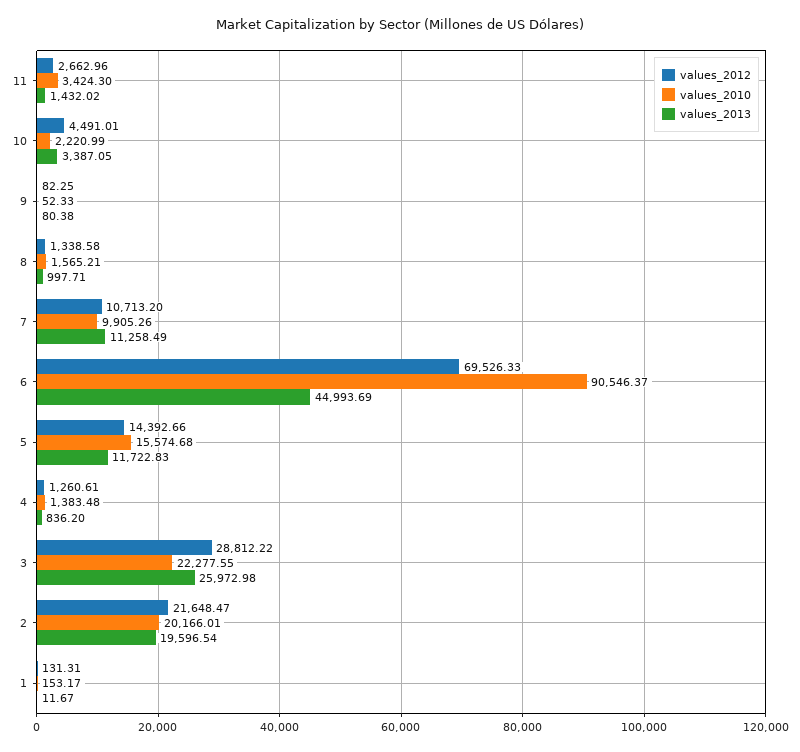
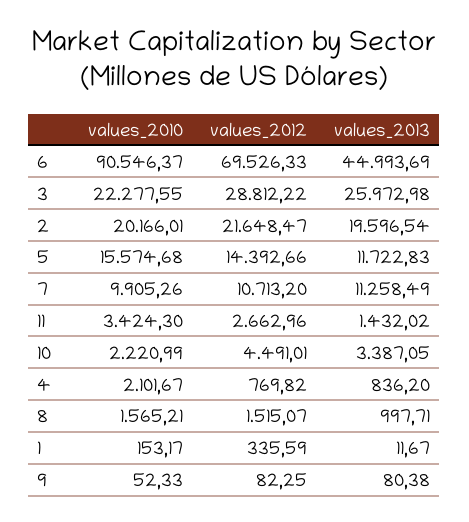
  {
    "values_2012": {
      "11": 2662.96,
      "10": 4491.01,
      "9": 82.25,
-     "8": 1338.58,
+     "8": 1515.07,
      "7": 10713.2,
      "6": 69526.33,
      "5": 14392.66,
-     "4": 1260.61,
+     "4": 769.82,
      "3": 28812.22,
      "2": 21648.47,
-     "1": 131.31
+     "1": 335.59
    },
    "values_2010": {
      "11": 3424.3,
      "10": 2220.99,
      "9": 52.33,
      "8": 1565.21,
      "7": 9905.26,
      "6": 90546.37,
      "5": 15574.68,
-     "4": 1383.48,
+     "4": 2101.67,
      "3": 22277.55,
      "2": 20166.01,
      "1": 153.17
    },
    "values_2013": {
      "11": 1432.02,
      "10": 3387.05,
      "9": 80.38,
      "8": 997.71,
      "7": 11258.49,
      "6": 44993.69,
      "5": 11722.83,
      "4": 836.2,
      "3": 25972.98,
      "2": 19596.54,
      "1": 11.67
    }
  }

